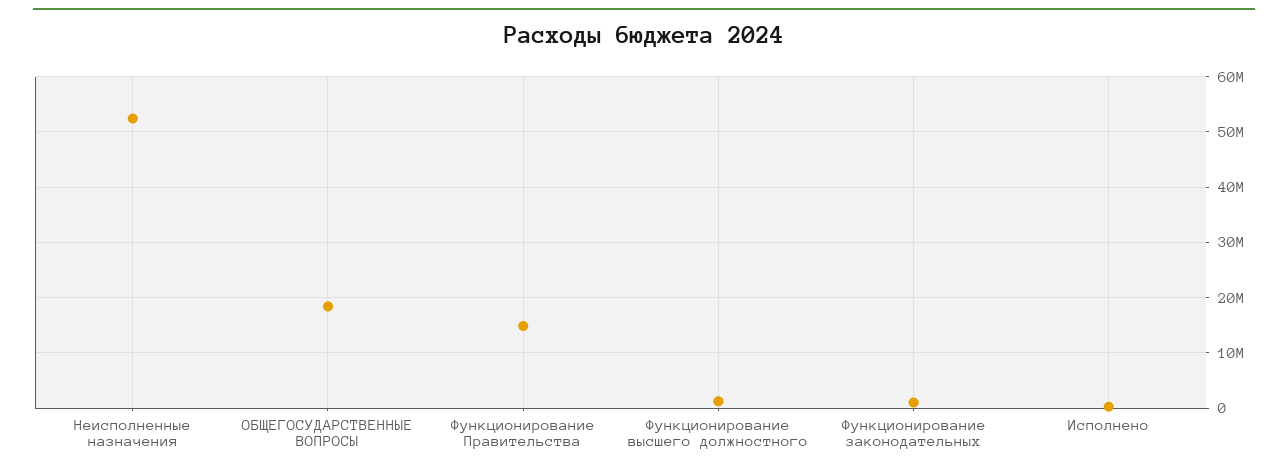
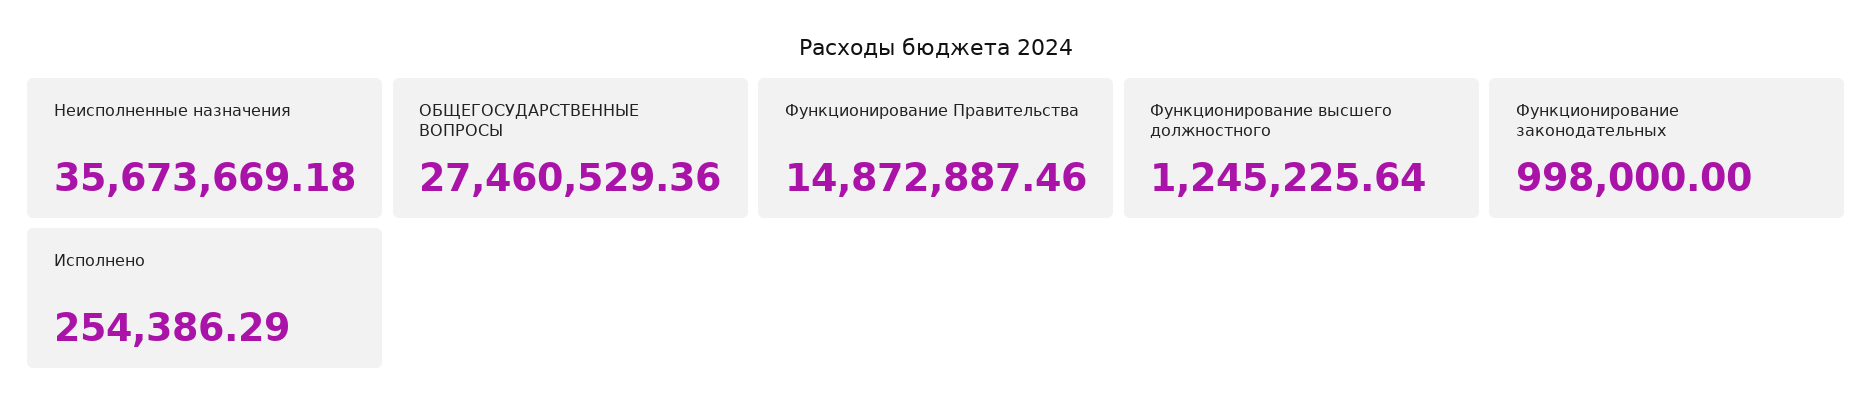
  {
-   "Неисполненные назначения": 52000000,
+   "Неисполненные назначения": 35673669.18,
-   "ОБЩЕГОСУДАРСТВЕННЫЕ ВОПРОСЫ": 18000000,
+   "ОБЩЕГОСУДАРСТВЕННЫЕ ВОПРОСЫ": 27460529.36,
    "Функционирование Правительства": 14872887.46,
    "Функционирование высшего должностного": 1245225.64,
    "Функционирование законодательных": 998000,
    "Исполнено": 254386.29
  }

